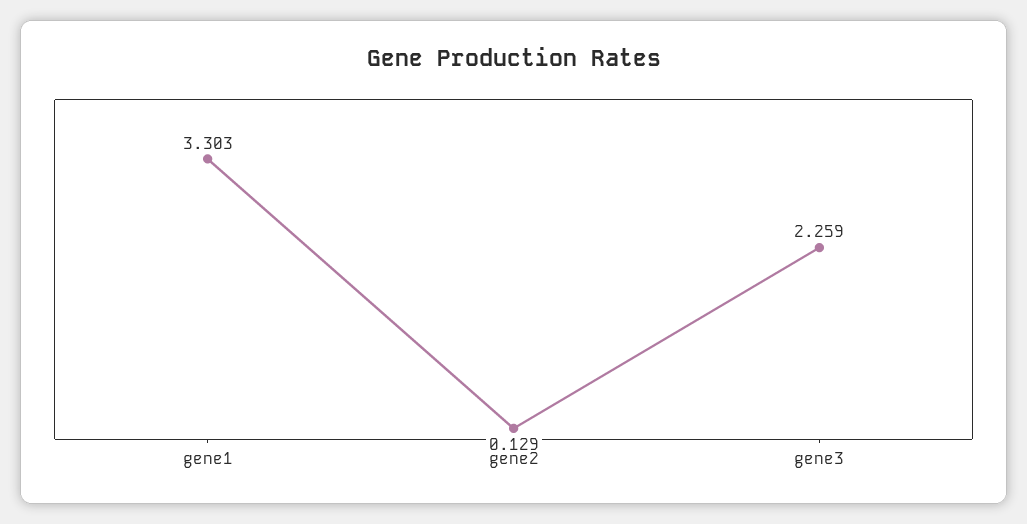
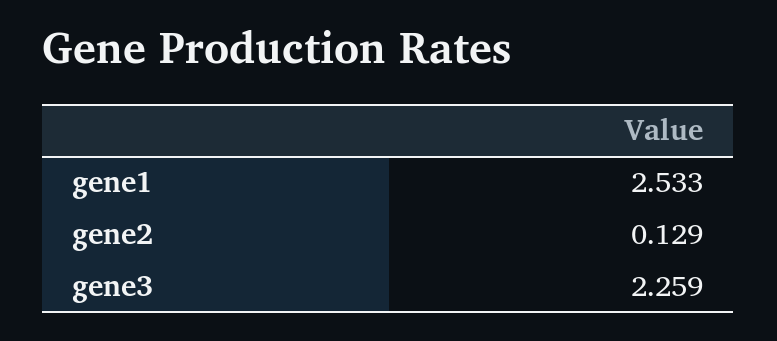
  {
-   "gene1": 3.303,
+   "gene1": 2.533,
    "gene2": 0.129,
    "gene3": 2.259
  }

